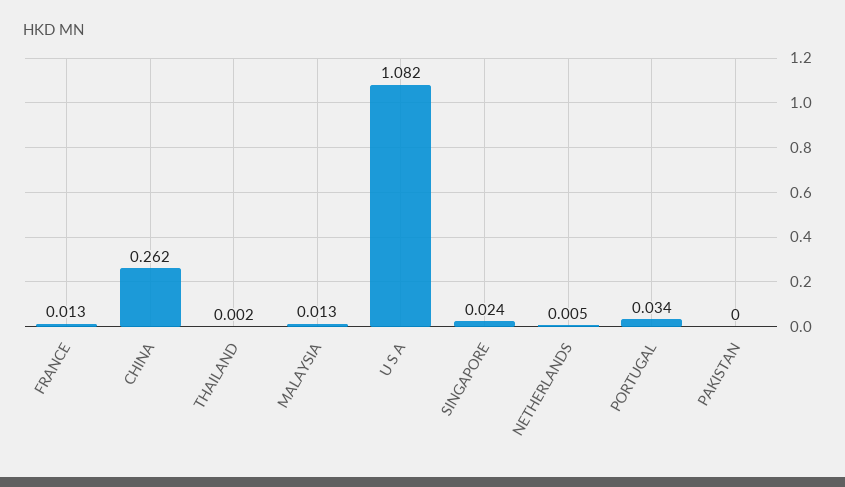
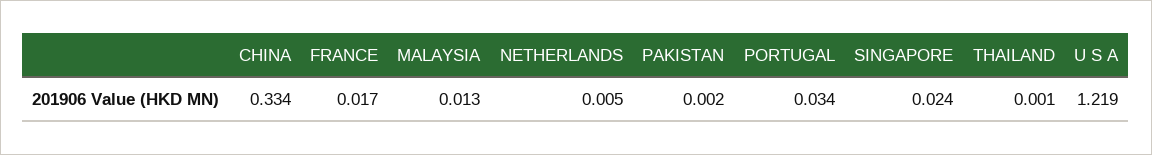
  {
-   "FRANCE": 0.013,
+   "FRANCE": 0.017,
-   "CHINA": 0.262,
+   "CHINA": 0.334,
-   "THAILAND": 0.002,
+   "THAILAND": 0.001,
    "MALAYSIA": 0.013,
-   "U S A": 1.082,
+   "U S A": 1.219,
    "SINGAPORE": 0.024,
    "NETHERLANDS": 0.005,
    "PORTUGAL": 0.034,
-   "PAKISTAN": 0
+   "PAKISTAN": 0.002
  }

